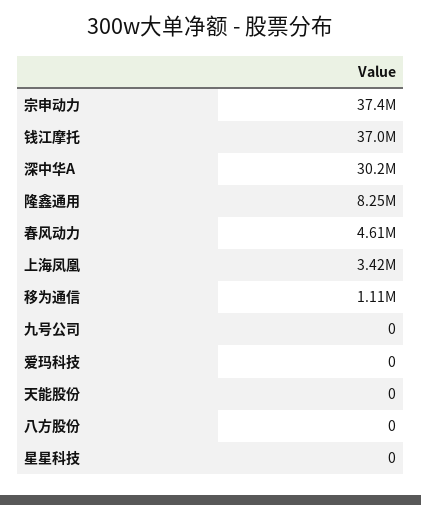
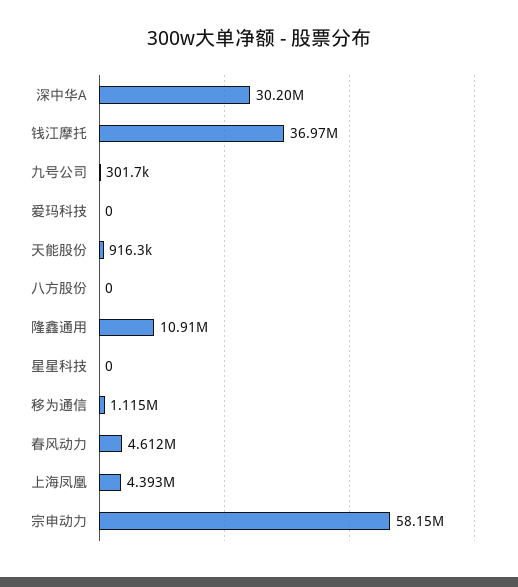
  {
-   "宗申动力": 37400000,
+   "宗申动力": 58150000,
    "钱江摩托": 36970000,
    "深中华A": 30200000,
-   "隆鑫通用": 8250000,
+   "隆鑫通用": 10910000,
    "春风动力": 4612000,
-   "上海凤凰": 3420000,
+   "上海凤凰": 4393000,
    "移为通信": 1115000,
-   "九号公司": 0,
+   "九号公司": 301700,
    "爱玛科技": 0,
-   "天能股份": 0,
+   "天能股份": 916300,
    "八方股份": 0,
    "星星科技": 0
  }

